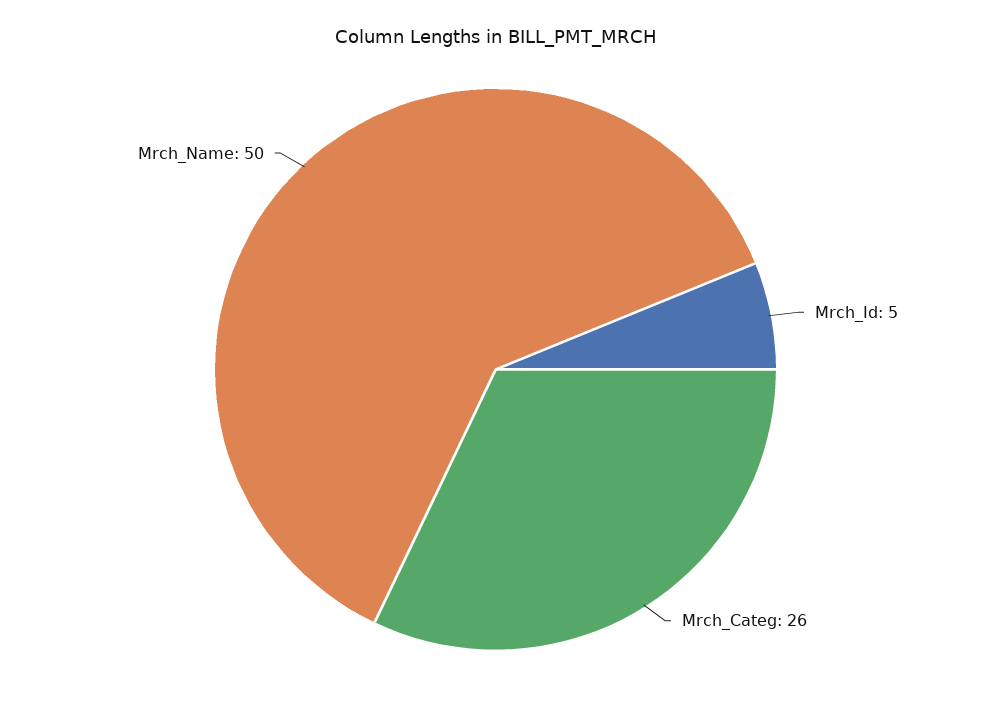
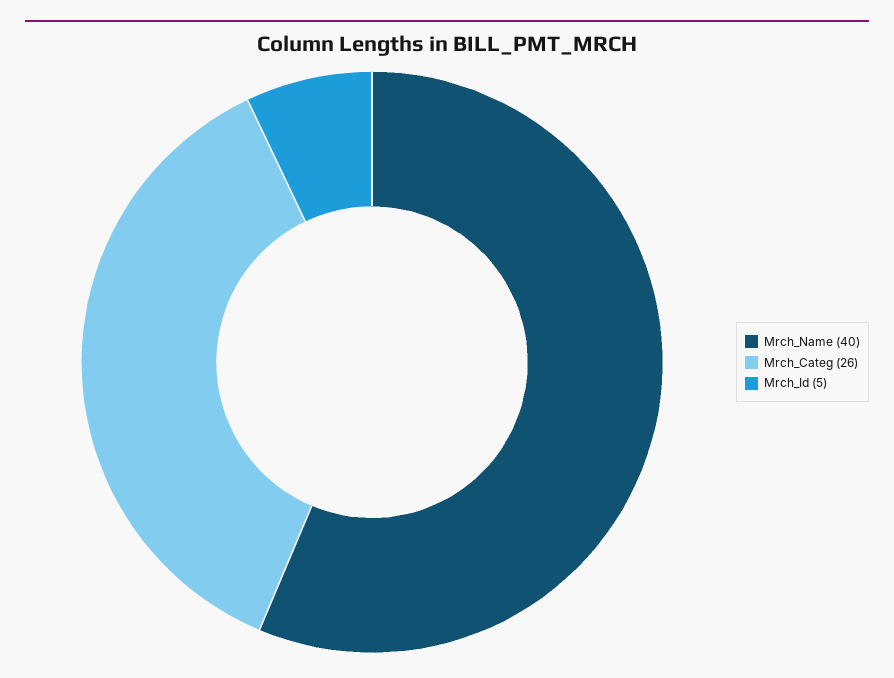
  {
    "Mrch_Id": 5,
    "Mrch_Categ": 26,
-   "Mrch_Name": 50
+   "Mrch_Name": 40
  }

